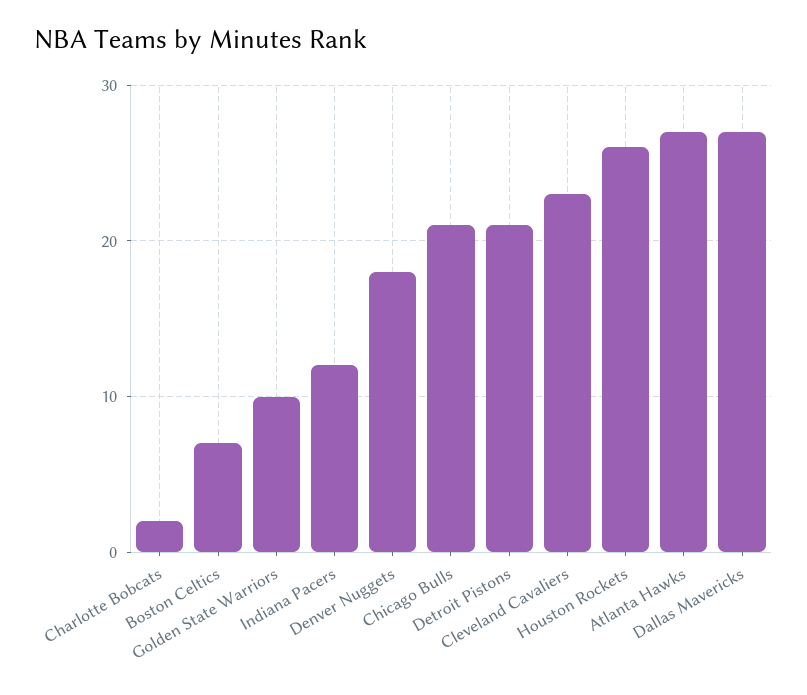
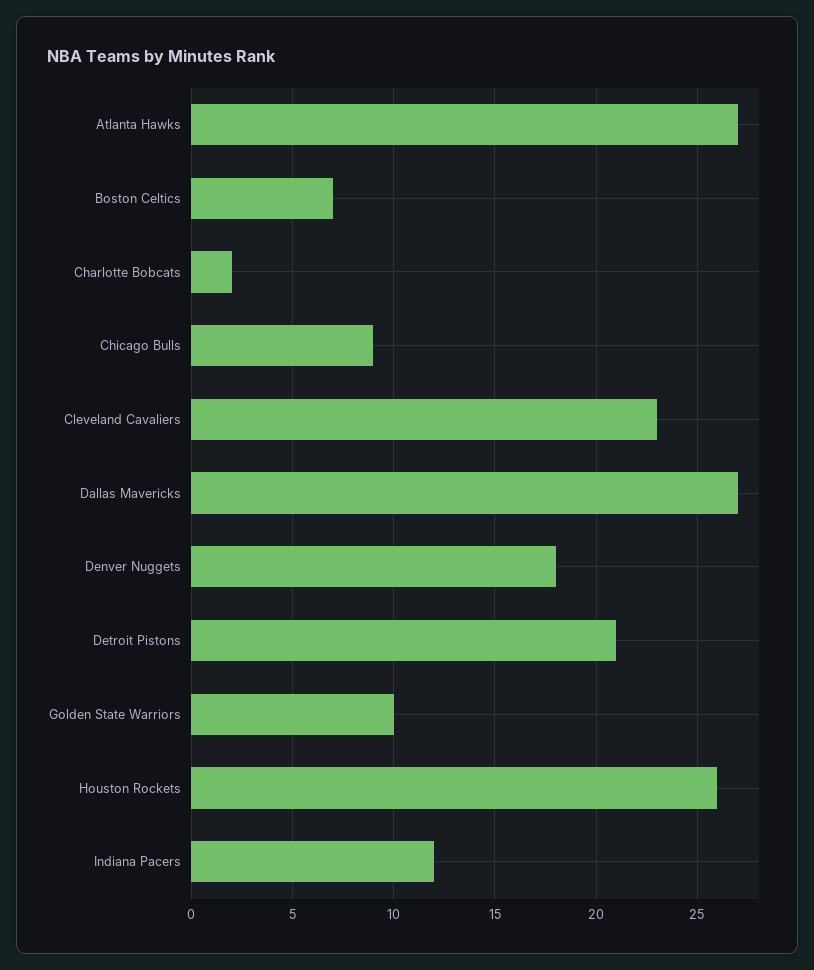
  {
    "Charlotte Bobcats": 2,
    "Boston Celtics": 7,
    "Golden State Warriors": 10,
    "Indiana Pacers": 12,
    "Denver Nuggets": 18,
-   "Chicago Bulls": 21,
+   "Chicago Bulls": 9,
    "Detroit Pistons": 21,
    "Cleveland Cavaliers": 23,
    "Houston Rockets": 26,
    "Atlanta Hawks": 27,
    "Dallas Mavericks": 27
  }

